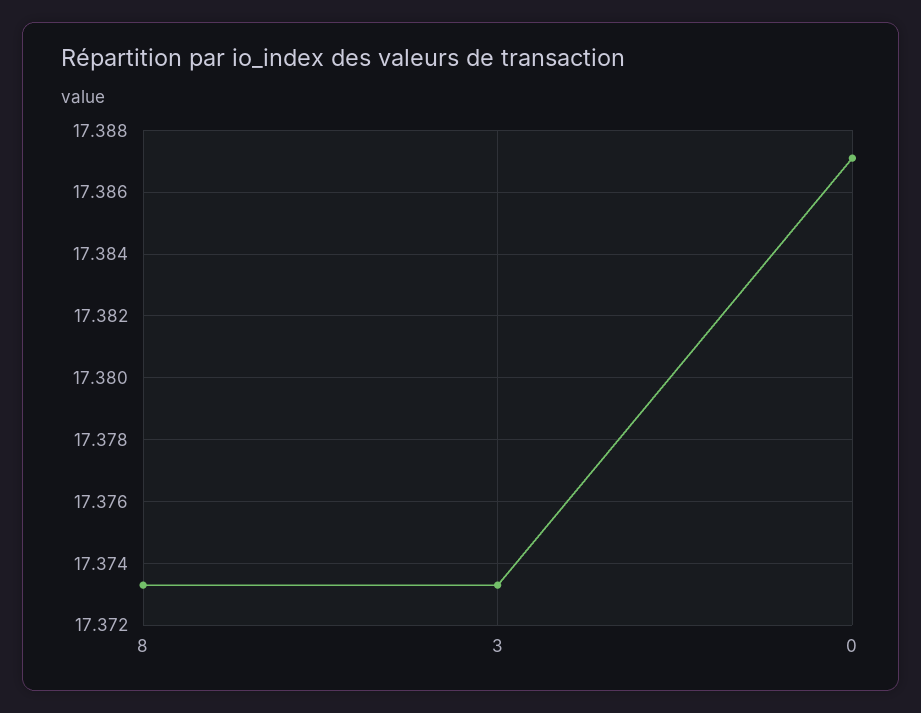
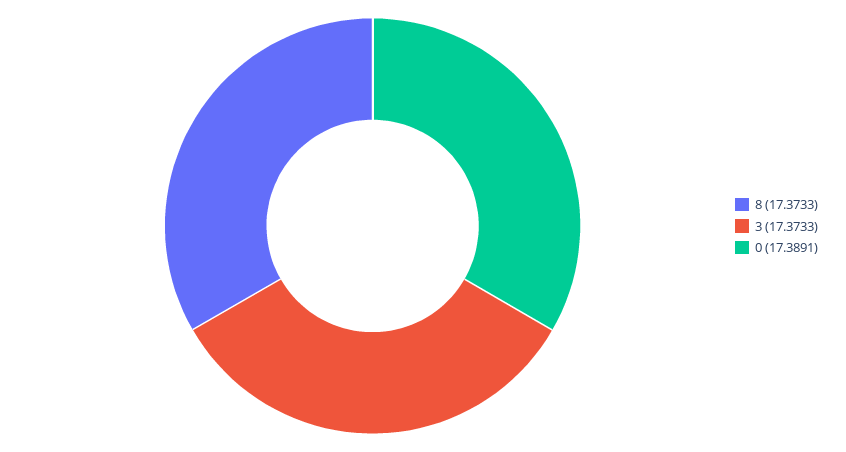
  {
    "8": 17.3733,
    "3": 17.3733,
-   "0": 17.387
+   "0": 17.3891
  }

